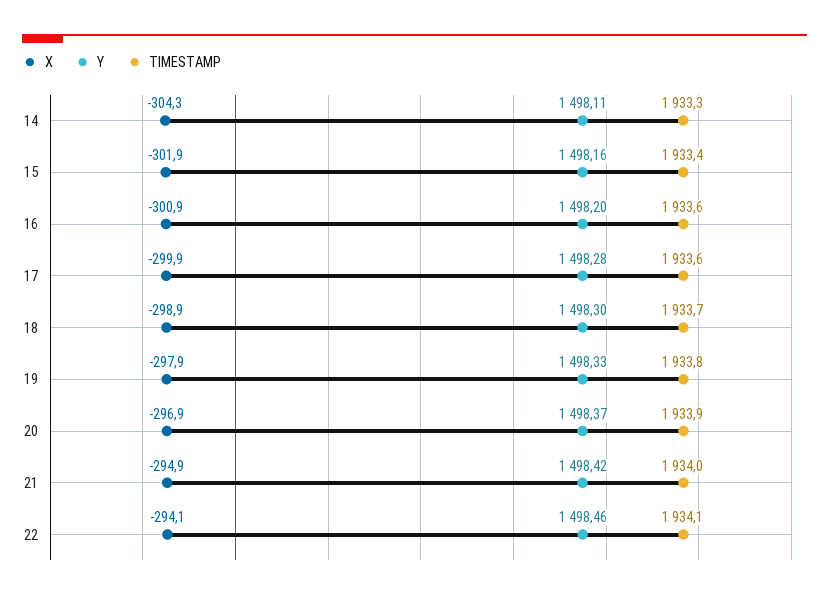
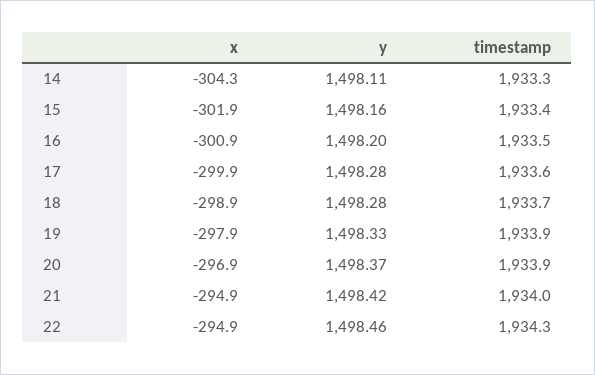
  {
    "X": {
      "14": -304.3,
      "15": -301.9,
      "16": -300.9,
      "17": -299.9,
      "18": -298.9,
      "19": -297.9,
      "20": -296.9,
      "21": -294.9,
-     "22": -294.1
+     "22": -294.9
    },
    "Y": {
      "14": 1498.11,
      "15": 1498.16,
      "16": 1498.2,
      "17": 1498.28,
-     "18": 1498.3,
+     "18": 1498.28,
      "19": 1498.33,
      "20": 1498.37,
      "21": 1498.42,
      "22": 1498.46
    },
    "TIMESTAMP": {
      "14": 1933.3,
      "15": 1933.4,
-     "16": 1933.6,
+     "16": 1933.5,
      "17": 1933.6,
      "18": 1933.7,
-     "19": 1933.8,
+     "19": 1933.9,
      "20": 1933.9,
      "21": 1934,
-     "22": 1934.1
+     "22": 1934.3
    }
  }

